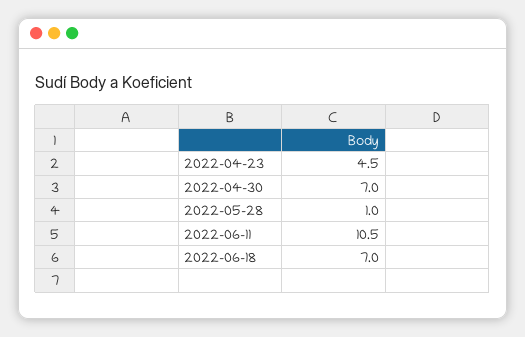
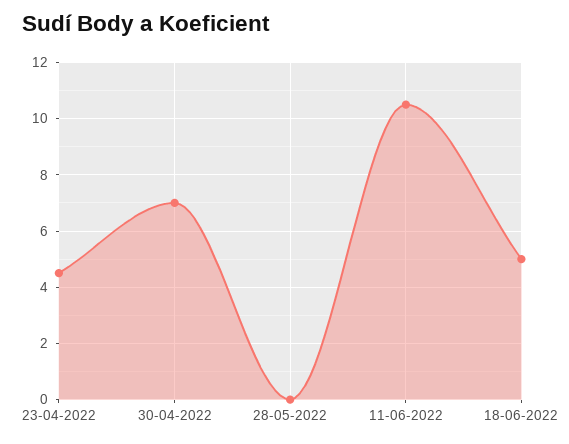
  {
    "2022-04-23": 4.5,
    "2022-04-30": 7,
-   "2022-05-28": 1,
+   "2022-05-28": 0,
    "2022-06-11": 10.5,
-   "2022-06-18": 7
+   "2022-06-18": 5
  }

